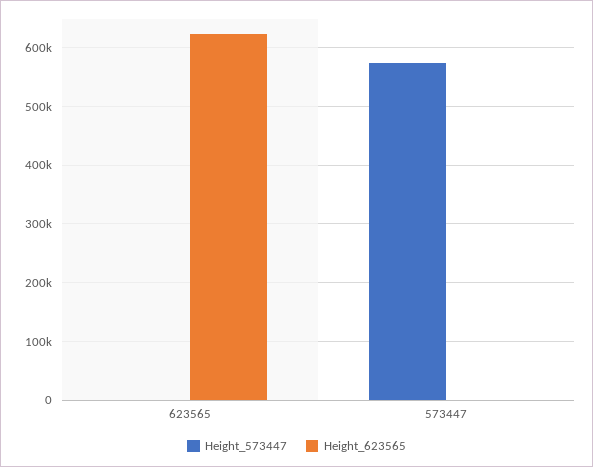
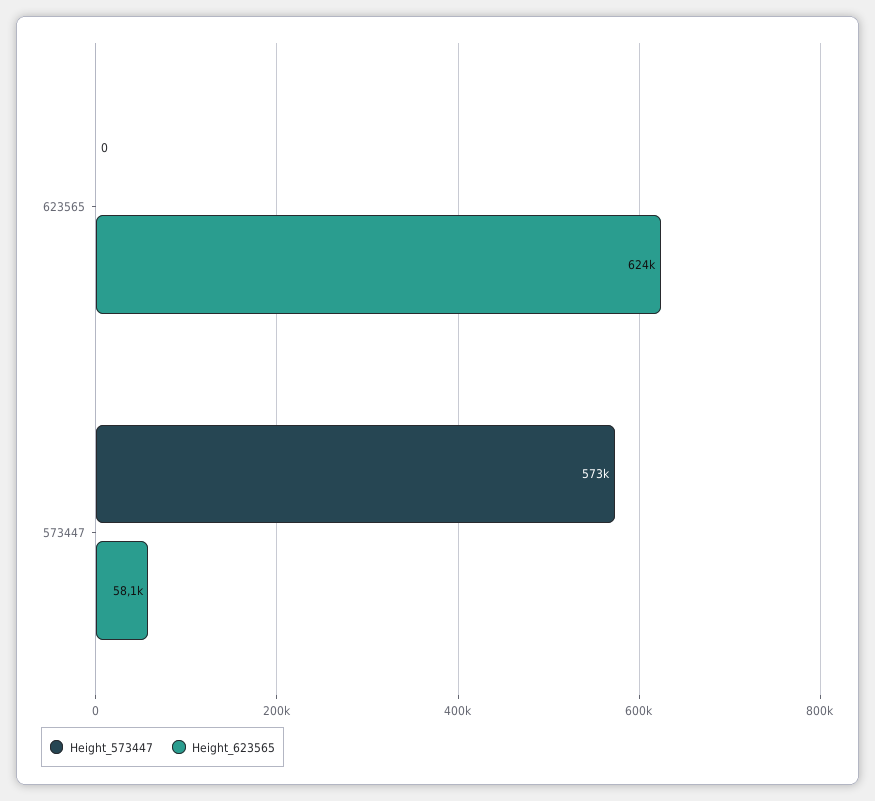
  {
    "Height_573447": {
      "623565": 0,
      "573447": 573000
    },
    "Height_623565": {
      "623565": 624000,
-     "573447": 0
+     "573447": 58100
    }
  }

